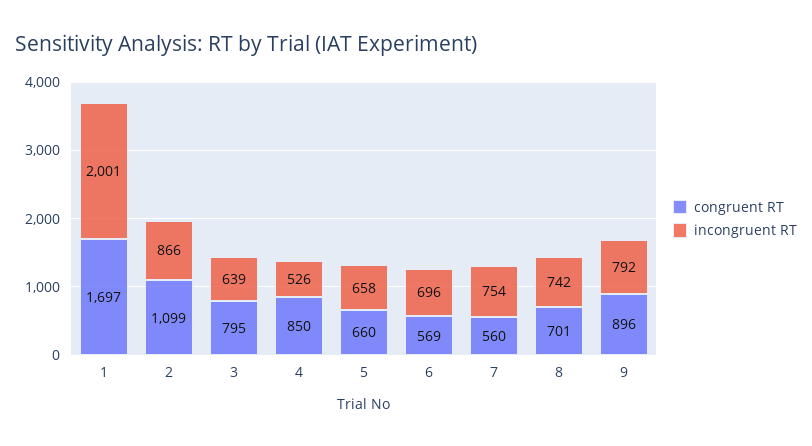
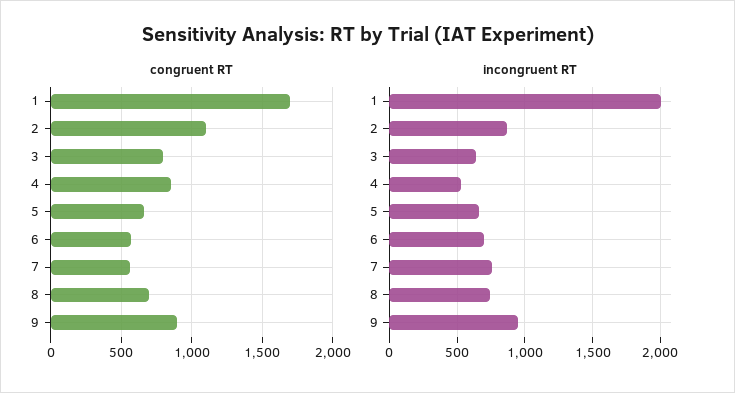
  {
    "congruent RT": {
      "1": 1697,
      "2": 1099,
      "3": 795,
      "4": 850,
      "5": 660,
      "6": 569,
      "7": 560,
      "8": 701,
      "9": 896
    },
    "incongruent RT": {
      "1": 2001,
      "2": 866,
      "3": 639,
      "4": 526,
      "5": 658,
      "6": 696,
      "7": 754,
      "8": 742,
-     "9": 792
+     "9": 950
    }
  }

